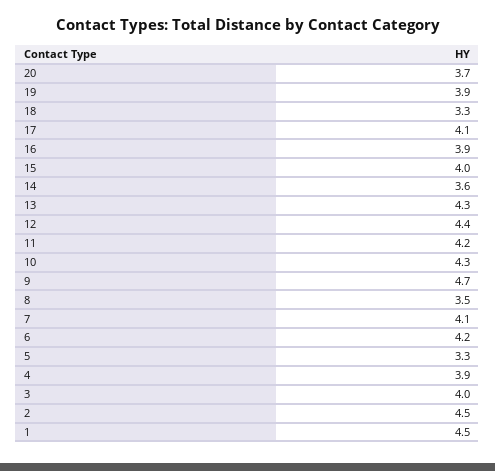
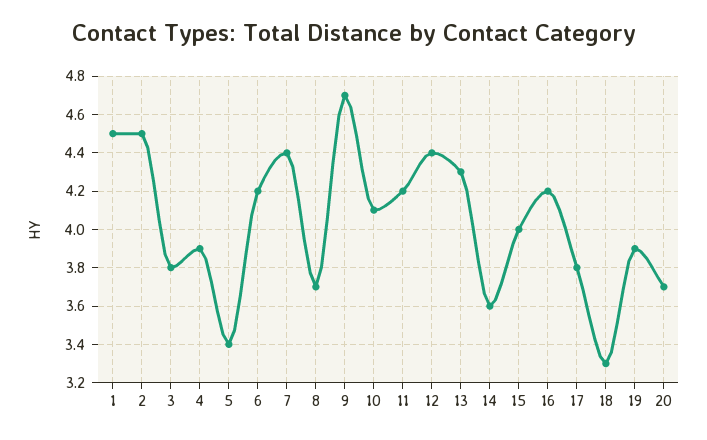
  {
    "20": 3.7,
    "19": 3.9,
    "18": 3.3,
-   "17": 4.1,
+   "17": 3.8,
-   "16": 3.9,
+   "16": 4.2,
    "15": 4,
    "14": 3.6,
    "13": 4.3,
    "12": 4.4,
    "11": 4.2,
-   "10": 4.3,
+   "10": 4.1,
    "9": 4.7,
-   "8": 3.5,
+   "8": 3.7,
-   "7": 4.1,
+   "7": 4.4,
    "6": 4.2,
-   "5": 3.3,
+   "5": 3.4,
    "4": 3.9,
-   "3": 4,
+   "3": 3.8,
    "2": 4.5,
    "1": 4.5
  }

